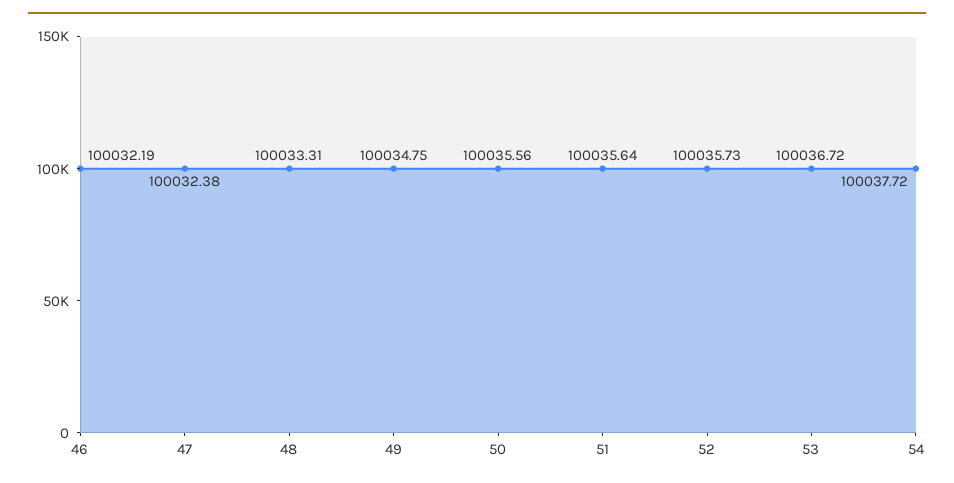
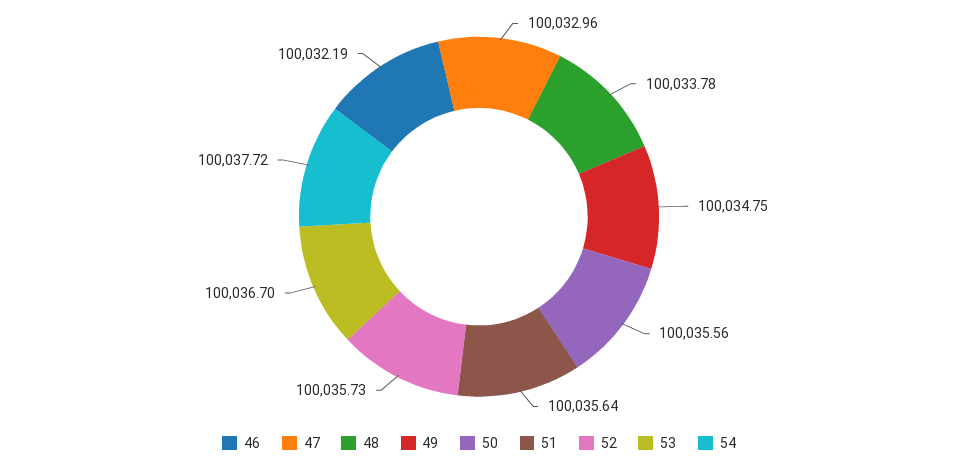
  {
    "46": 100032.19,
-   "47": 100032.38,
+   "47": 100032.96,
-   "48": 100033.31,
+   "48": 100033.78,
    "49": 100034.75,
    "50": 100035.56,
    "51": 100035.64,
    "52": 100035.73,
-   "53": 100036.72,
+   "53": 100036.7,
    "54": 100037.72
  }

